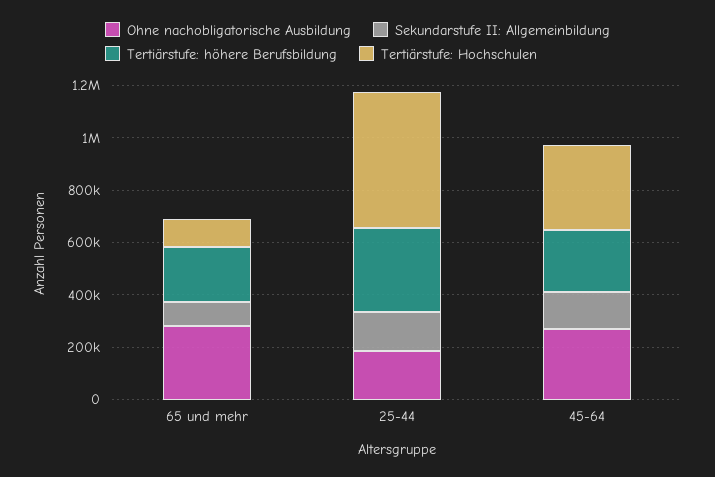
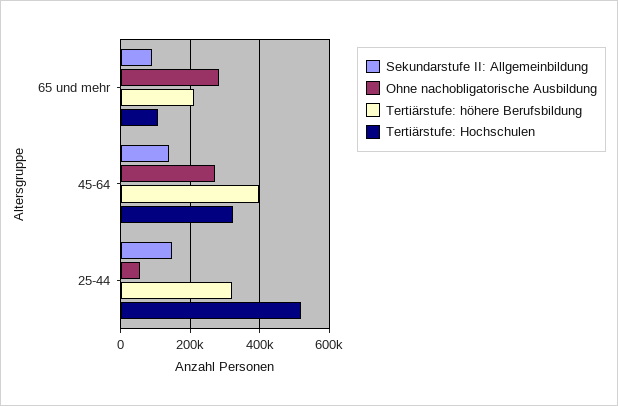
  {
    "Ohne nachobligatorische Ausbildung": {
      "65 und mehr": 280000,
-     "25-44": 200000,
+     "25-44": 60000,
      "45-64": 280000
    },
    "Sekundarstufe II: Allgemeinbildung": {
      "65 und mehr": 100000,
      "25-44": 140000,
      "45-64": 140000
    },
    "Tertiärstufe: höhere Berufsbildung": {
      "65 und mehr": 200000,
      "25-44": 320000,
-     "45-64": 250000
+     "45-64": 400000
    },
    "Tertiärstufe: Hochschulen": {
      "65 und mehr": 100000,
      "25-44": 520000,
      "45-64": 320000
    }
  }

